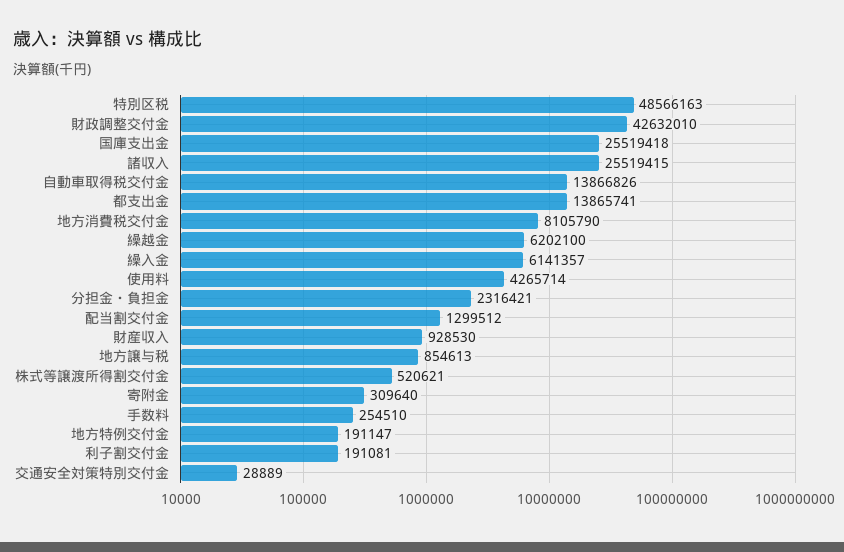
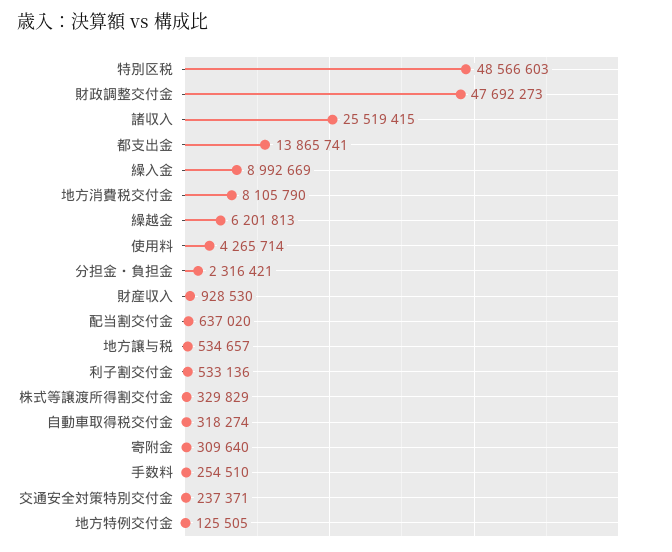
  {
-   "特別区税": 48566163,
+   "特別区税": 48566603,
-   "財政調整交付金": 42632010,
+   "財政調整交付金": 47692273,
-   "国庫支出金": 25519418,
    "諸収入": 25519415,
-   "自動車取得税交付金": 13866826,
+   "自動車取得税交付金": 318274,
    "都支出金": 13865741,
    "地方消費税交付金": 8105790,
-   "繰越金": 6202100,
+   "繰越金": 6201813,
-   "繰入金": 6141357,
+   "繰入金": 8992669,
    "使用料": 4265714,
    "分担金・負担金": 2316421,
-   "配当割交付金": 1299512,
+   "配当割交付金": 637020,
    "財産収入": 928530,
-   "地方譲与税": 854613,
+   "地方譲与税": 534657,
-   "株式等譲渡所得割交付金": 520621,
+   "株式等譲渡所得割交付金": 329829,
    "寄附金": 309640,
    "手数料": 254510,
-   "地方特例交付金": 191147,
+   "地方特例交付金": 125505,
-   "利子割交付金": 191081,
+   "利子割交付金": 533136,
-   "交通安全対策特別交付金": 28889
+   "交通安全対策特別交付金": 237371
  }

